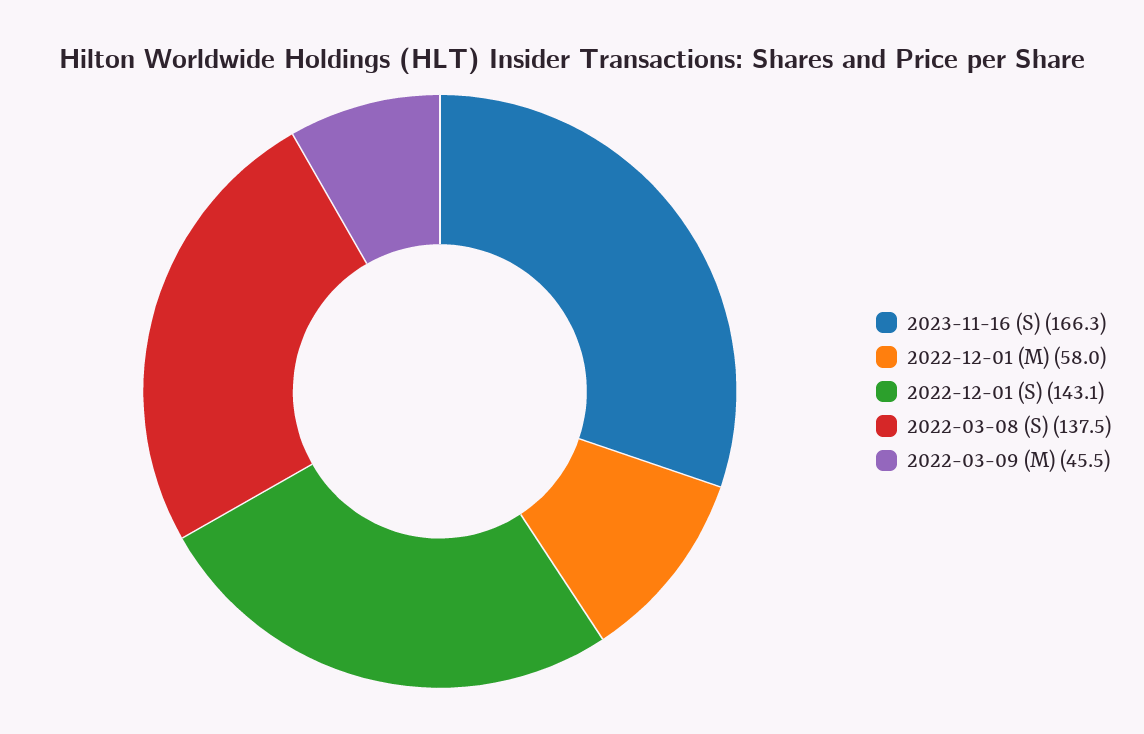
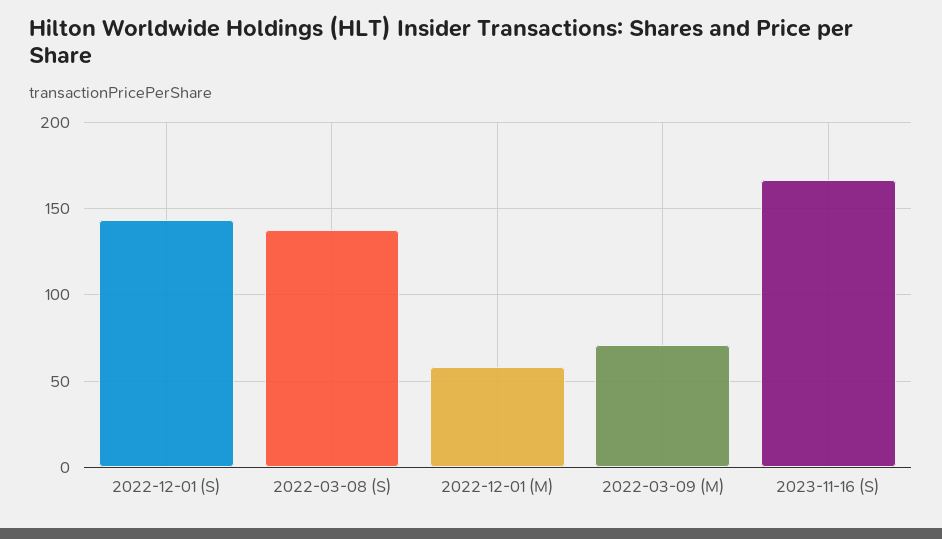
  {
    "2023-11-16 (S)": 166.3,
    "2022-12-01 (M)": 58,
    "2022-12-01 (S)": 143.1,
    "2022-03-08 (S)": 137.5,
-   "2022-03-09 (M)": 45.5
+   "2022-03-09 (M)": 70
  }

